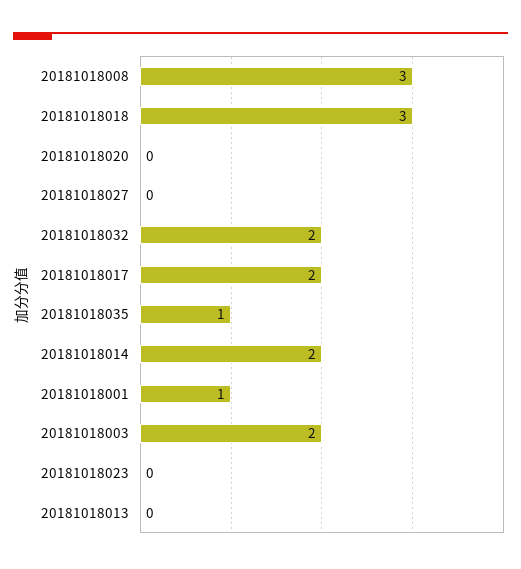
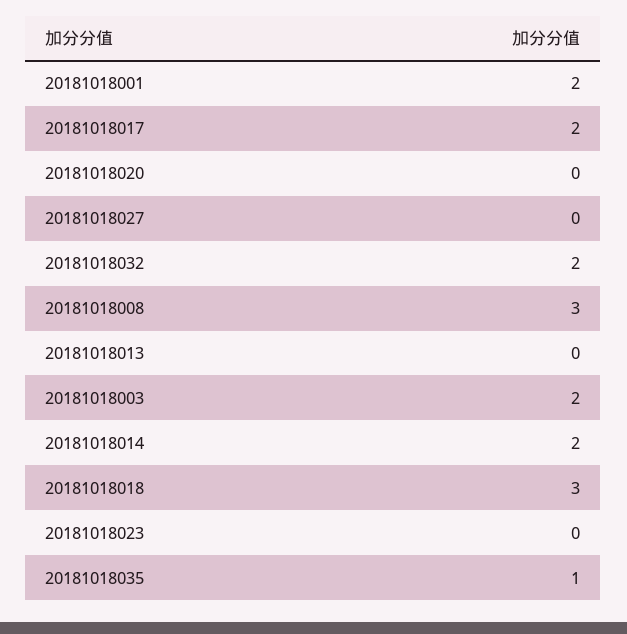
  {
    "20181018008": 3,
    "20181018018": 3,
    "20181018020": 0,
    "20181018027": 0,
    "20181018032": 2,
    "20181018017": 2,
    "20181018035": 1,
    "20181018014": 2,
-   "20181018001": 1,
+   "20181018001": 2,
    "20181018003": 2,
    "20181018023": 0,
    "20181018013": 0
  }

